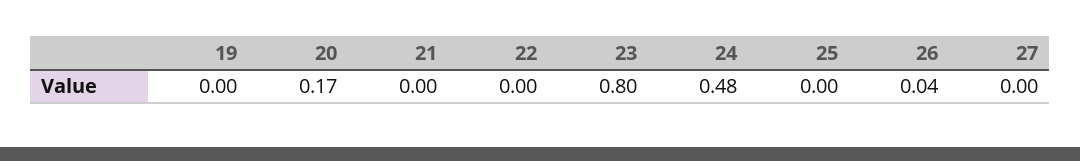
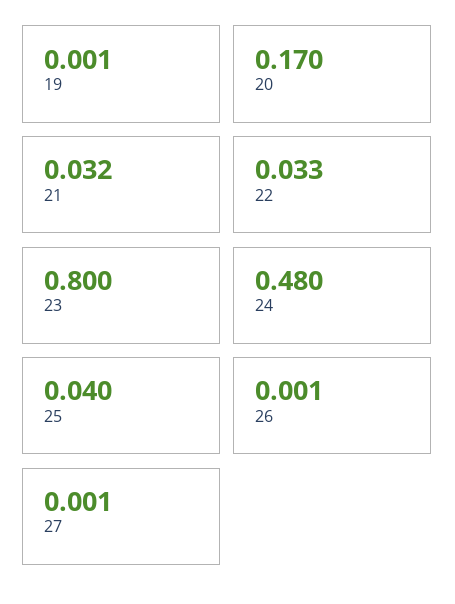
  {
    "19": 0.001,
    "20": 0.17,
-   "21": 0,
+   "21": 0.032,
-   "22": 0,
+   "22": 0.033,
    "23": 0.8,
    "24": 0.48,
-   "25": 0,
+   "25": 0.04,
-   "26": 0.04,
+   "26": 0.001,
    "27": 0.001
  }

